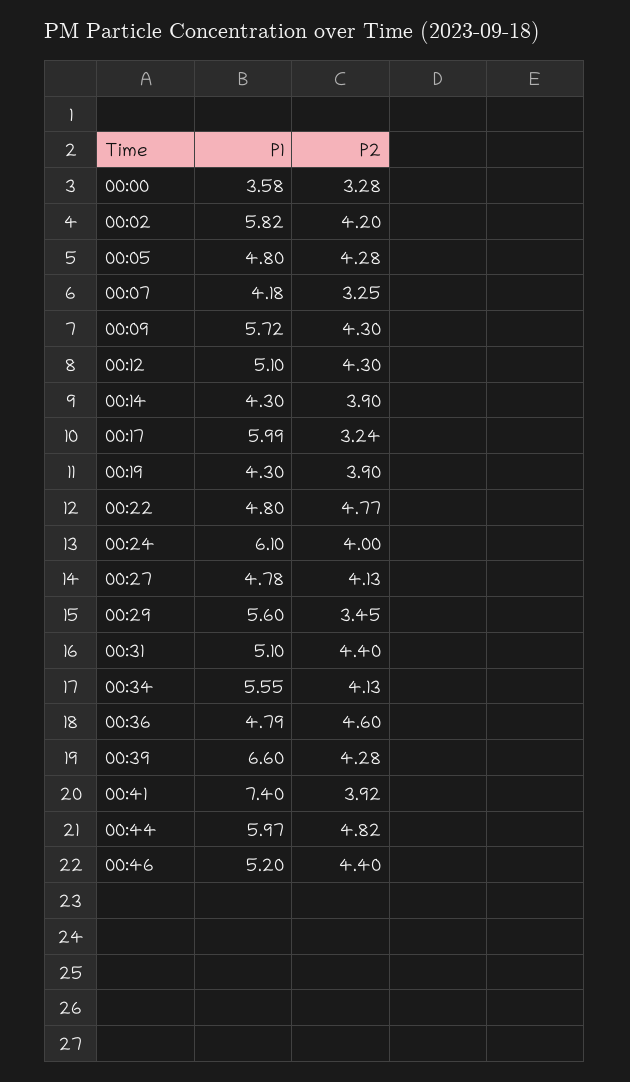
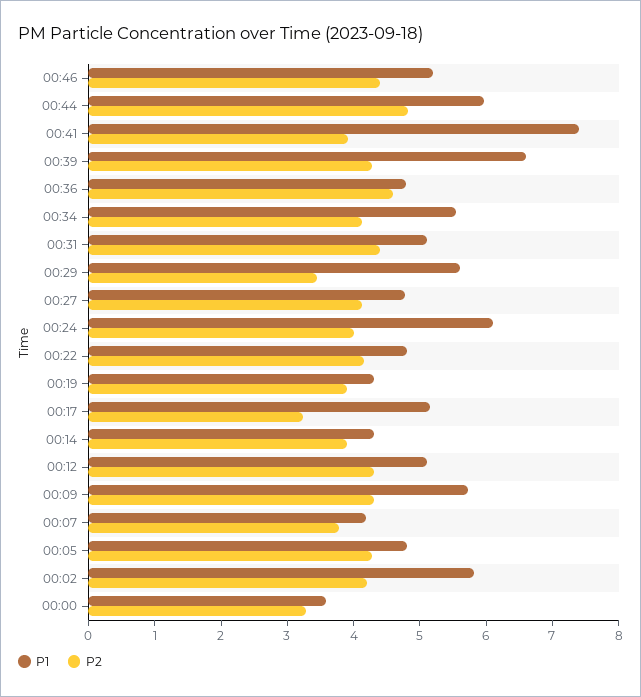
  {
    "P1": {
      "00:00": 3.58,
      "00:02": 5.82,
      "00:05": 4.8,
      "00:07": 4.18,
      "00:09": 5.72,
      "00:12": 5.1,
      "00:14": 4.3,
-     "00:17": 5.99,
+     "00:17": 5.2,
      "00:19": 4.3,
      "00:22": 4.8,
      "00:24": 6.1,
      "00:27": 4.78,
      "00:29": 5.6,
      "00:31": 5.1,
      "00:34": 5.55,
      "00:36": 4.79,
      "00:39": 6.6,
      "00:41": 7.4,
      "00:44": 5.97,
      "00:46": 5.2
    },
    "P2": {
      "00:00": 3.28,
      "00:02": 4.2,
      "00:05": 4.28,
-     "00:07": 3.25,
+     "00:07": 3.8,
      "00:09": 4.3,
      "00:12": 4.3,
      "00:14": 3.9,
      "00:17": 3.24,
      "00:19": 3.9,
-     "00:22": 4.77,
+     "00:22": 4.2,
      "00:24": 4,
      "00:27": 4.13,
      "00:29": 3.45,
      "00:31": 4.4,
      "00:34": 4.13,
      "00:36": 4.6,
      "00:39": 4.28,
      "00:41": 3.92,
      "00:44": 4.82,
      "00:46": 4.4
    }
  }

